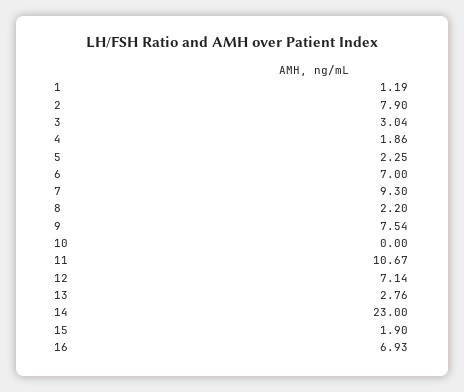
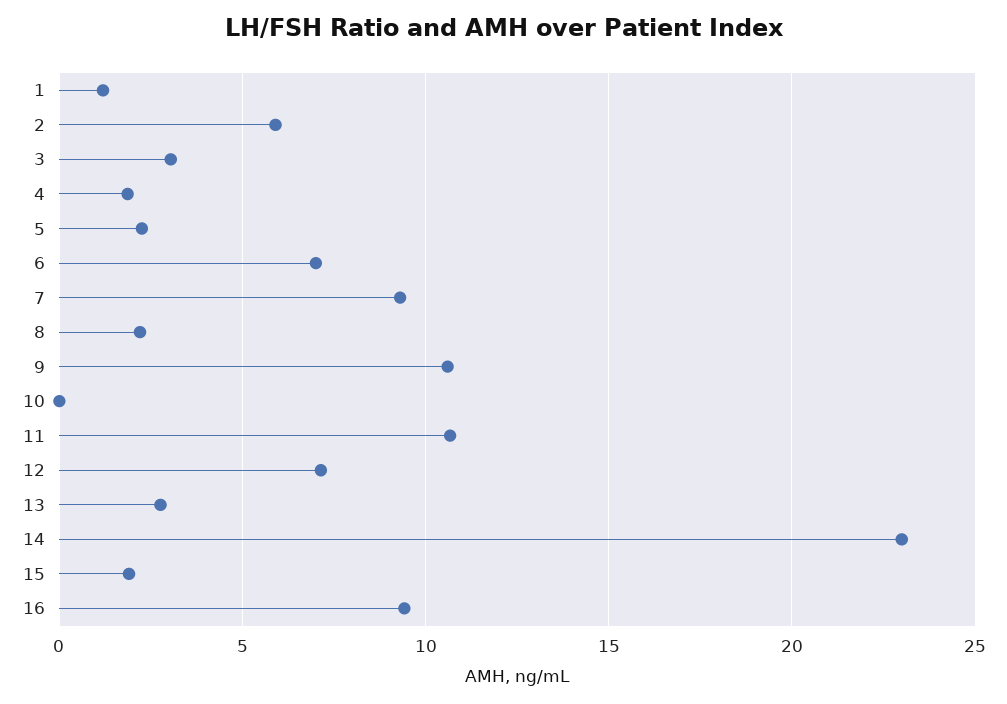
  {
    "1": 1.19,
-   "2": 7.9,
+   "2": 6,
    "3": 3.04,
    "4": 1.86,
    "5": 2.25,
    "6": 7,
    "7": 9.3,
    "8": 2.2,
-   "9": 7.54,
+   "9": 10.5,
    "10": 0,
    "11": 10.67,
    "12": 7.14,
    "13": 2.76,
    "14": 23,
    "15": 1.9,
-   "16": 6.93
+   "16": 9.5
  }

